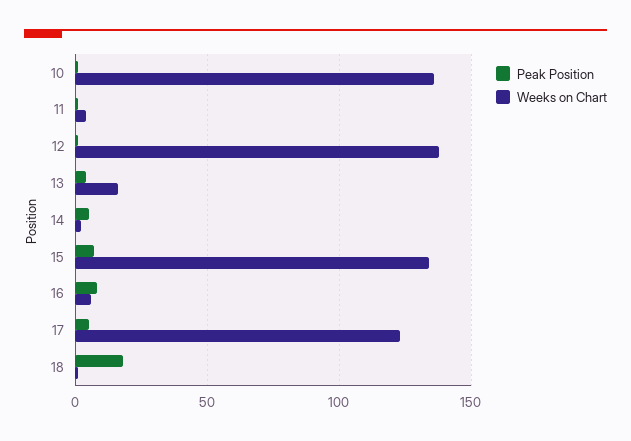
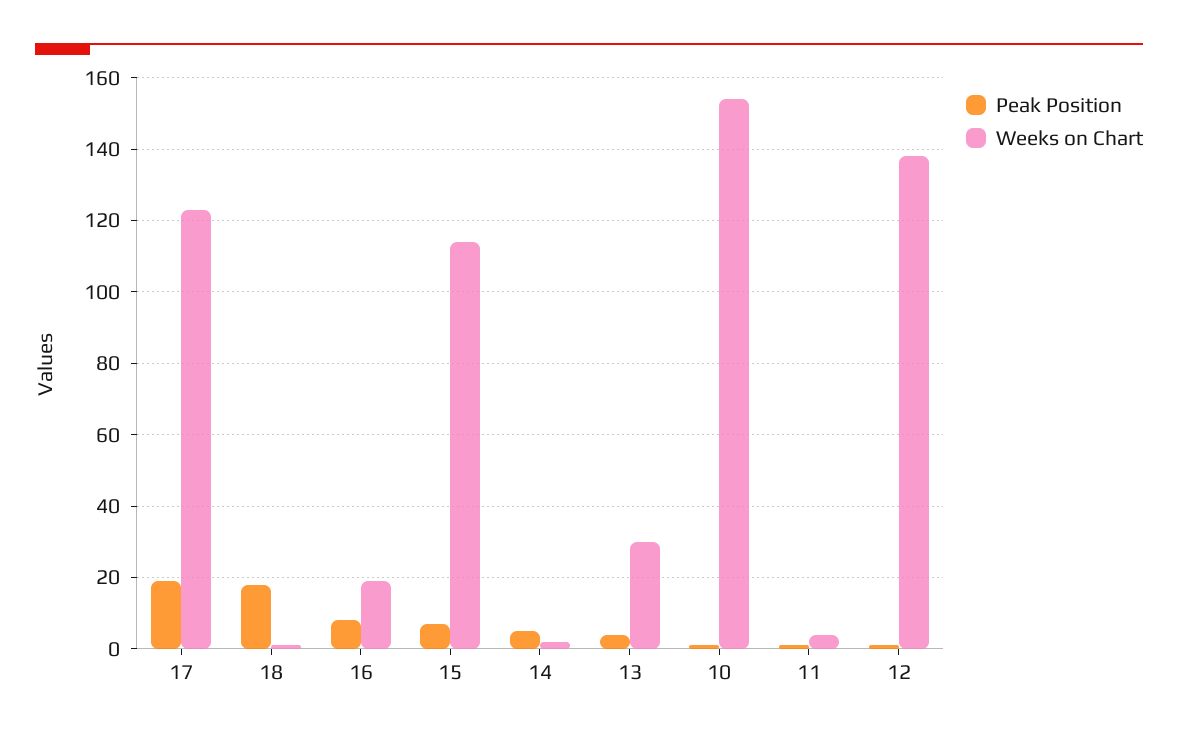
  {
    "Peak Position": {
      "10": 0,
      "11": 0,
      "12": 0,
      "13": 5,
      "14": 5,
      "15": 5,
      "16": 10,
-     "17": 5,
+     "17": 20,
      "18": 20
    },
    "Weeks on Chart": {
-     "10": 135,
+     "10": 155,
      "11": 5,
      "12": 140,
-     "13": 15,
+     "13": 30,
      "14": 0,
-     "15": 135,
+     "15": 115,
-     "16": 5,
+     "16": 20,
      "17": 125,
      "18": 0
    }
  }

